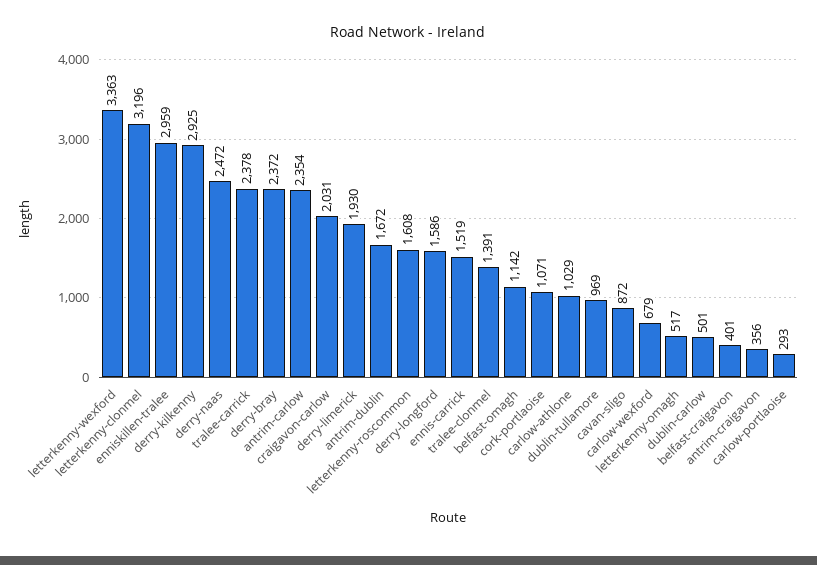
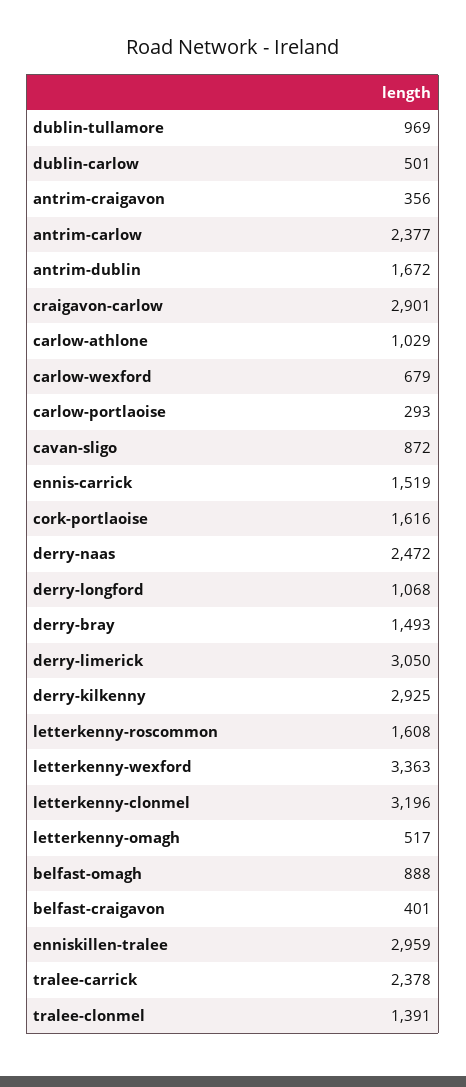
  {
    "letterkenny-wexford": 3363,
    "letterkenny-clonmel": 3196,
    "enniskillen-tralee": 2959,
    "derry-kilkenny": 2925,
    "derry-naas": 2472,
    "tralee-carrick": 2378,
-   "derry-bray": 2372,
+   "derry-bray": 1493,
-   "antrim-carlow": 2354,
+   "antrim-carlow": 2377,
-   "craigavon-carlow": 2031,
+   "craigavon-carlow": 2901,
-   "derry-limerick": 1930,
+   "derry-limerick": 3050,
    "antrim-dublin": 1672,
    "letterkenny-roscommon": 1608,
-   "derry-longford": 1586,
+   "derry-longford": 1068,
    "ennis-carrick": 1519,
    "tralee-clonmel": 1391,
-   "belfast-omagh": 1142,
+   "belfast-omagh": 888,
-   "cork-portlaoise": 1071,
+   "cork-portlaoise": 1616,
    "carlow-athlone": 1029,
    "dublin-tullamore": 969,
    "cavan-sligo": 872,
    "carlow-wexford": 679,
    "letterkenny-omagh": 517,
    "dublin-carlow": 501,
    "belfast-craigavon": 401,
    "antrim-craigavon": 356,
    "carlow-portlaoise": 293
  }

